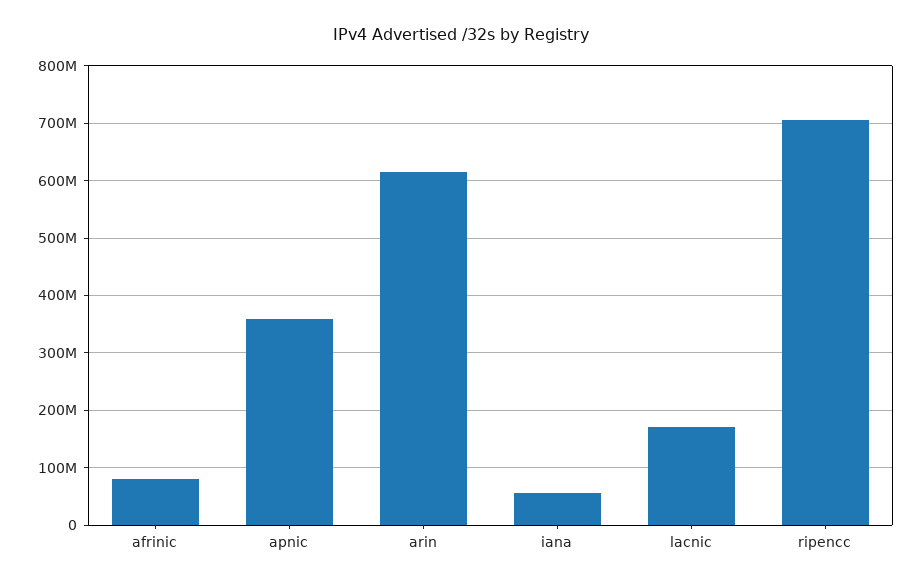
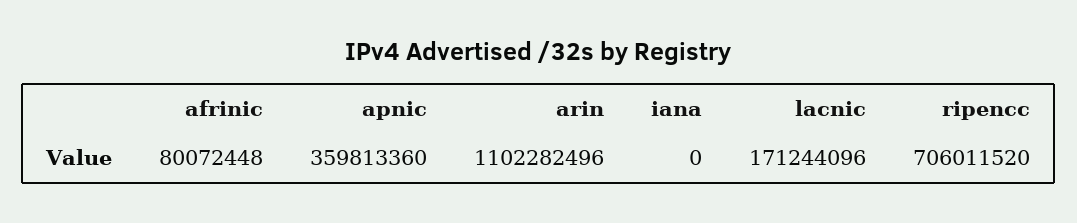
  {
    "afrinic": 80072448,
    "apnic": 359813360,
-   "arin": 620000000,
+   "arin": 1102282496,
-   "iana": 60000000,
+   "iana": 0,
    "lacnic": 171244096,
    "ripencc": 706011520
  }

